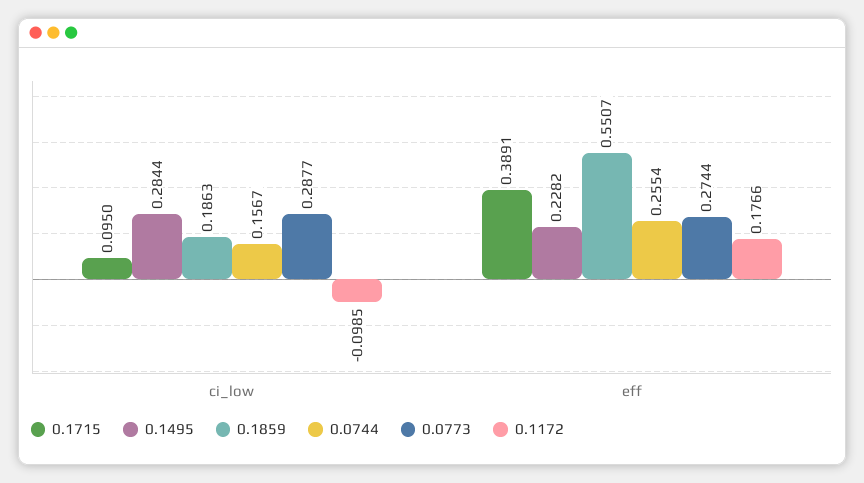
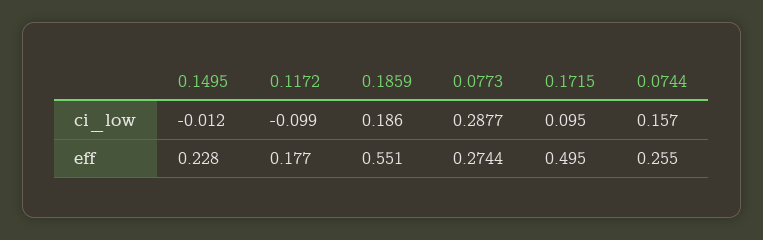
  {
    "0.1715": {
      "ci_low": 0.095,
-     "eff": 0.3891
+     "eff": 0.495
    },
    "0.1495": {
-     "ci_low": 0.2844,
+     "ci_low": -0.012,
      "eff": 0.2282
    },
    "0.1859": {
      "ci_low": 0.1863,
      "eff": 0.5507
    },
    "0.0744": {
      "ci_low": 0.1567,
      "eff": 0.2554
    },
    "0.0773": {
      "ci_low": 0.2877,
      "eff": 0.2744
    },
    "0.1172": {
      "ci_low": -0.0985,
      "eff": 0.1766
    }
  }

